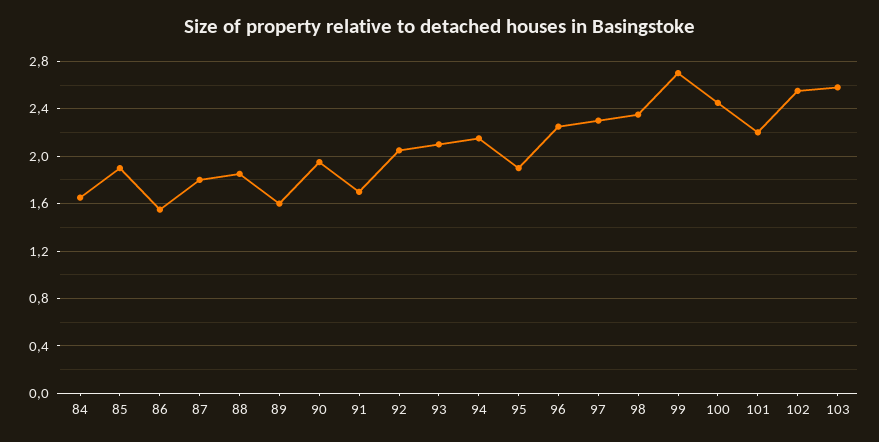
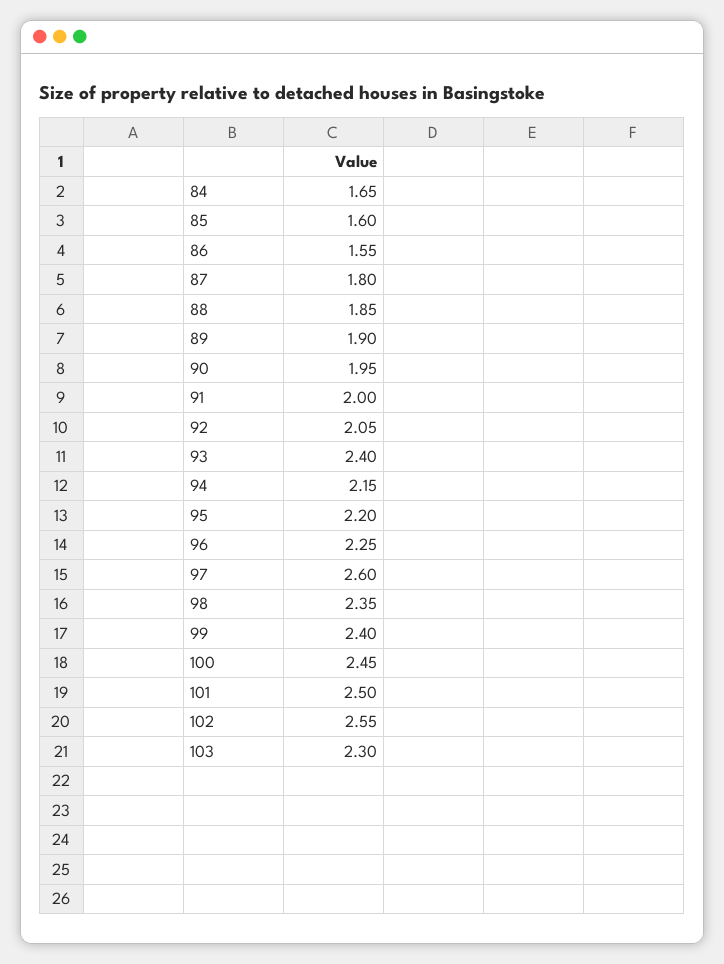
  {
    "84": 1.65,
-   "85": 1.9,
+   "85": 1.6,
    "86": 1.55,
    "87": 1.8,
    "88": 1.85,
-   "89": 1.6,
+   "89": 1.9,
    "90": 1.95,
-   "91": 1.7,
+   "91": 2,
    "92": 2.05,
-   "93": 2.1,
+   "93": 2.4,
    "94": 2.15,
-   "95": 1.9,
+   "95": 2.2,
    "96": 2.25,
-   "97": 2.3,
+   "97": 2.6,
    "98": 2.35,
-   "99": 2.7,
+   "99": 2.4,
    "100": 2.45,
-   "101": 2.2,
+   "101": 2.5,
    "102": 2.55,
-   "103": 2.6
+   "103": 2.3
  }

